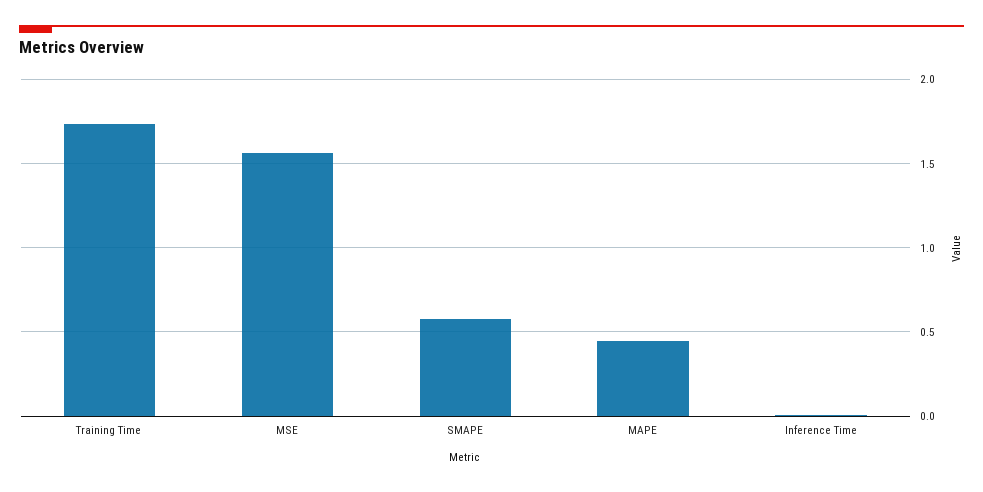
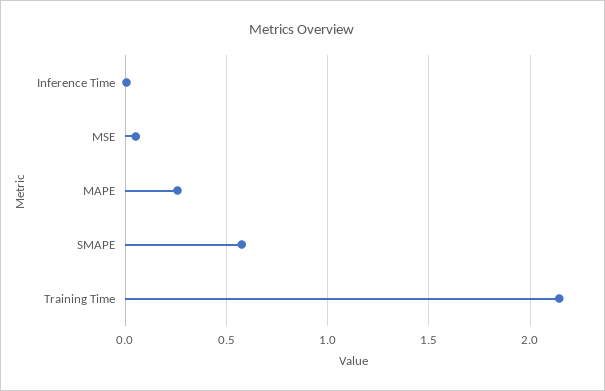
  {
-   "Training Time": 1.75,
+   "Training Time": 2.15,
-   "MSE": 1.55,
+   "MSE": 0.05,
    "SMAPE": 0.6,
-   "MAPE": 0.45,
+   "MAPE": 0.25,
    "Inference Time": 0
  }

